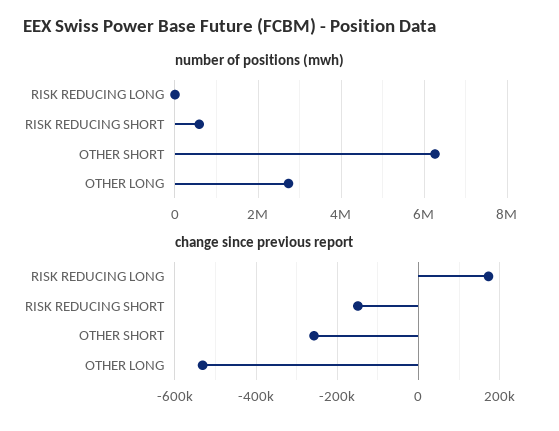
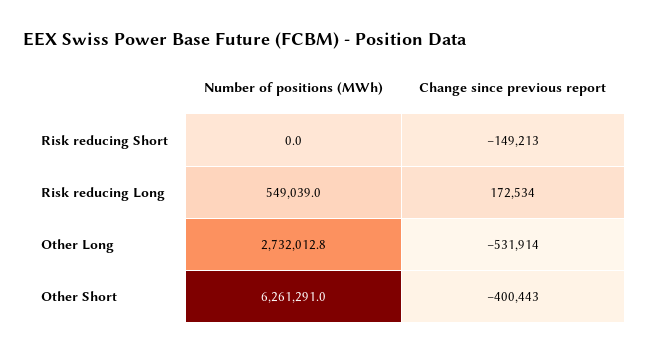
  {
    "number of positions (mwh)": {
-     "RISK REDUCING LONG": 0,
+     "RISK REDUCING LONG": 549039,
-     "RISK REDUCING SHORT": 600000,
+     "RISK REDUCING SHORT": 0,
      "OTHER SHORT": 6261291,
      "OTHER LONG": 2732012.8
    },
    "change since previous report": {
      "RISK REDUCING LONG": 172534,
      "RISK REDUCING SHORT": -149213,
-     "OTHER SHORT": -260000,
+     "OTHER SHORT": -400443,
      "OTHER LONG": -531914
    }
  }

